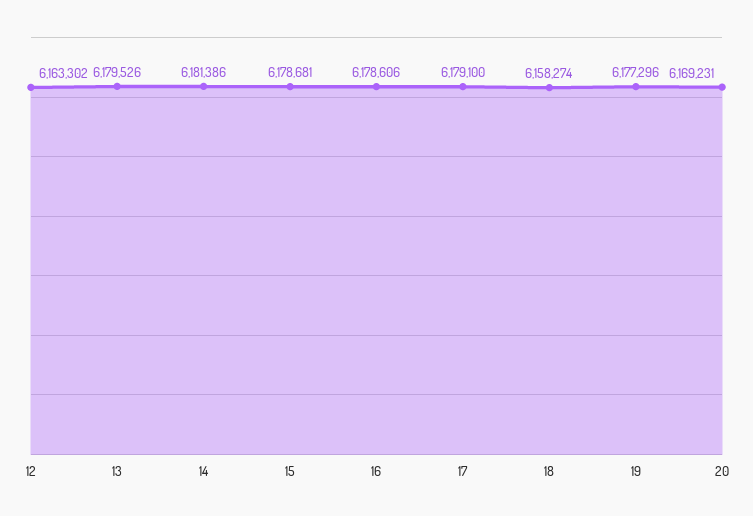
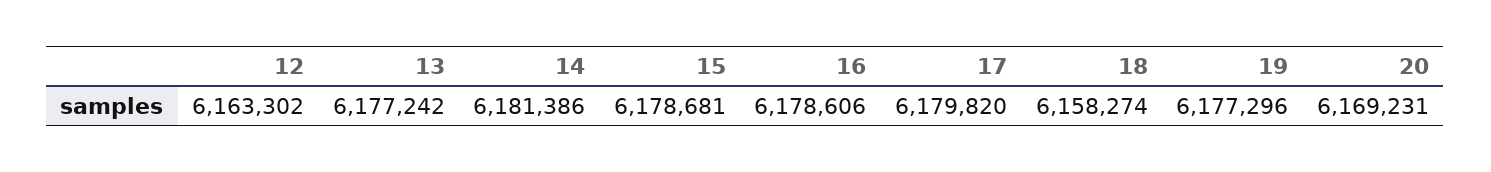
  {
    "12": 6163302,
-   "13": 6179526,
+   "13": 6177242,
    "14": 6181386,
    "15": 6178681,
    "16": 6178606,
-   "17": 6179100,
+   "17": 6179820,
    "18": 6158274,
    "19": 6177296,
    "20": 6169231
  }

